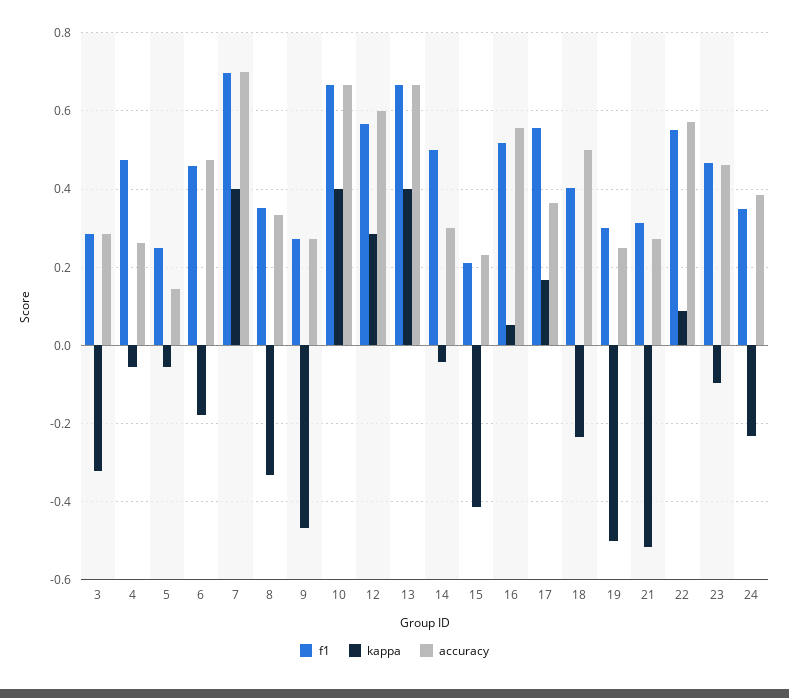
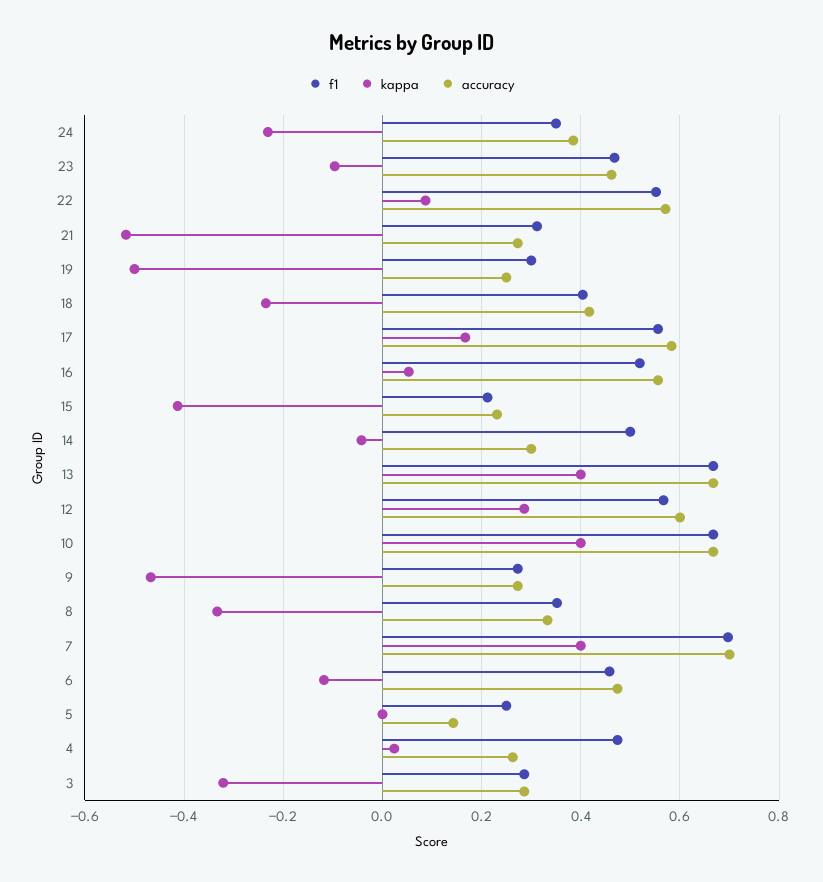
  {
    "f1": {
      "3": 0.28,
      "4": 0.48,
      "5": 0.26,
      "6": 0.46,
      "7": 0.7,
      "8": 0.36,
      "9": 0.28,
      "10": 0.66,
      "12": 0.56,
      "13": 0.66,
      "14": 0.5,
      "15": 0.22,
      "16": 0.52,
      "17": 0.56,
      "18": 0.4,
      "19": 0.3,
      "21": 0.32,
      "22": 0.56,
      "23": 0.46,
      "24": 0.36
    },
    "kappa": {
      "3": -0.32,
-     "4": -0.06,
+     "4": 0.02,
-     "5": -0.06,
+     "5": 0,
-     "6": -0.18,
+     "6": -0.12,
      "7": 0.4,
      "8": -0.34,
      "9": -0.46,
      "10": 0.4,
      "12": 0.28,
      "13": 0.4,
      "14": -0.04,
      "15": -0.42,
      "16": 0.06,
      "17": 0.16,
      "18": -0.24,
      "19": -0.5,
      "21": -0.52,
      "22": 0.08,
      "23": -0.1,
      "24": -0.24
    },
    "accuracy": {
      "3": 0.28,
      "4": 0.26,
      "5": 0.14,
      "6": 0.48,
      "7": 0.7,
      "8": 0.34,
      "9": 0.28,
      "10": 0.66,
      "12": 0.6,
      "13": 0.66,
      "14": 0.3,
      "15": 0.24,
      "16": 0.56,
-     "17": 0.36,
+     "17": 0.58,
-     "18": 0.5,
+     "18": 0.42,
      "19": 0.26,
      "21": 0.28,
      "22": 0.58,
      "23": 0.46,
      "24": 0.38
    }
  }

